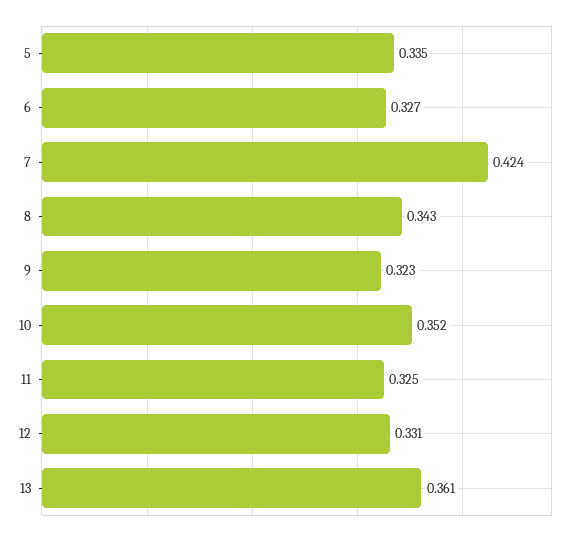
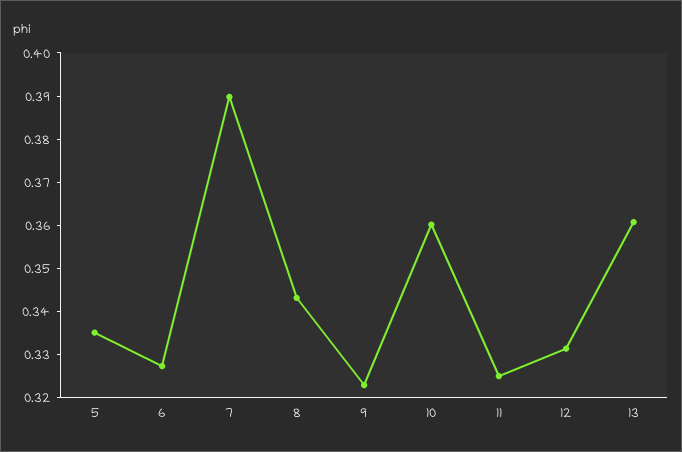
  {
    "5": 0.335,
    "6": 0.327,
-   "7": 0.424,
+   "7": 0.39,
    "8": 0.343,
    "9": 0.323,
-   "10": 0.352,
+   "10": 0.36,
    "11": 0.325,
    "12": 0.331,
    "13": 0.361
  }

